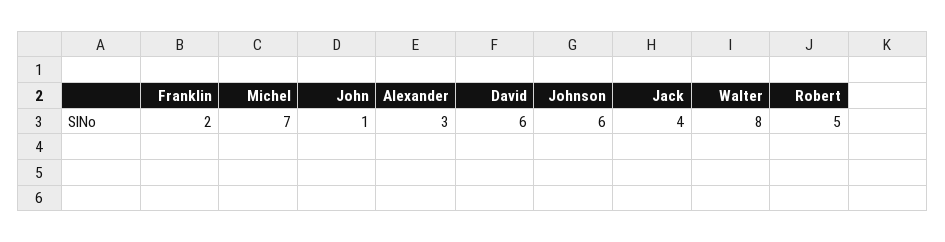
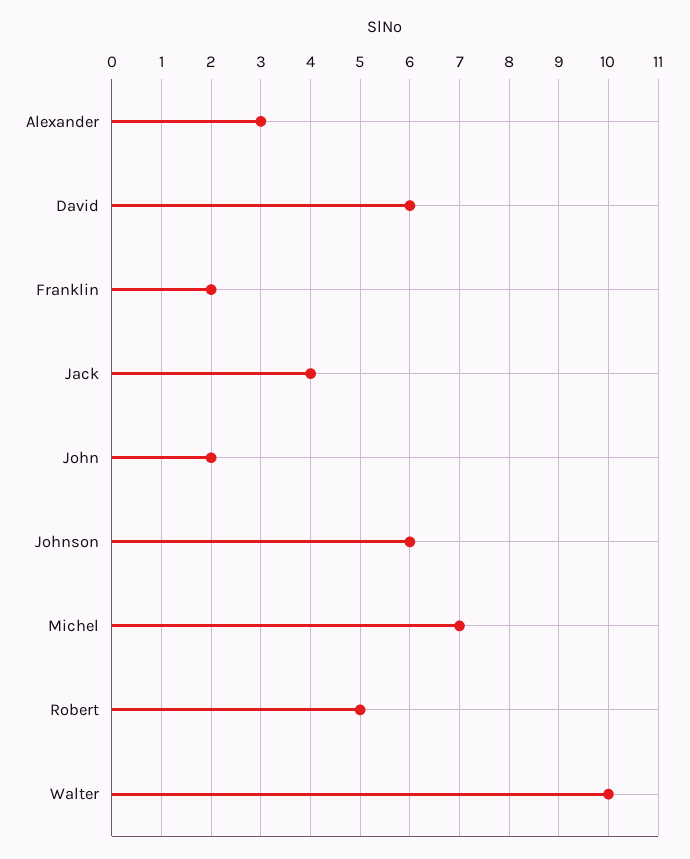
  {
    "Franklin": 2,
    "Michel": 7,
-   "John": 1,
+   "John": 2,
    "Alexander": 3,
    "David": 6,
    "Johnson": 6,
    "Jack": 4,
-   "Walter": 8,
+   "Walter": 10,
    "Robert": 5
  }

